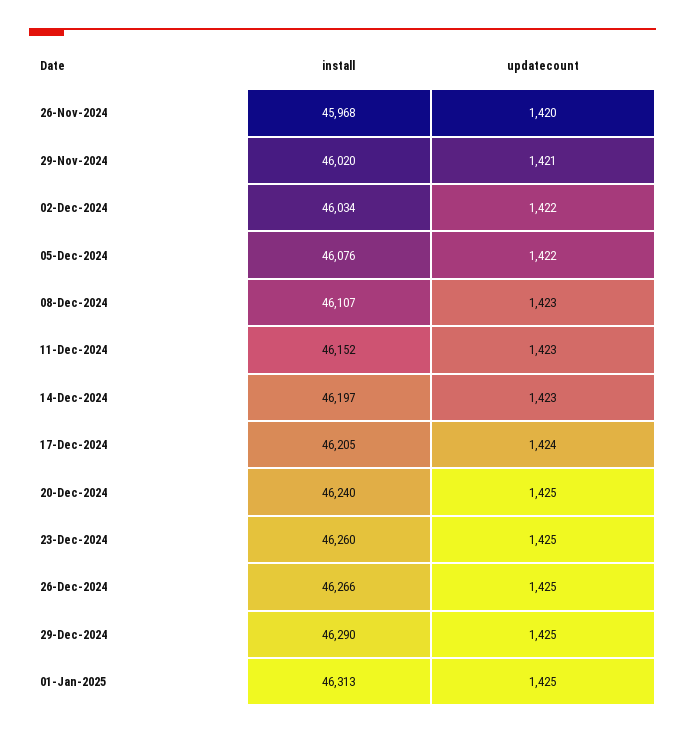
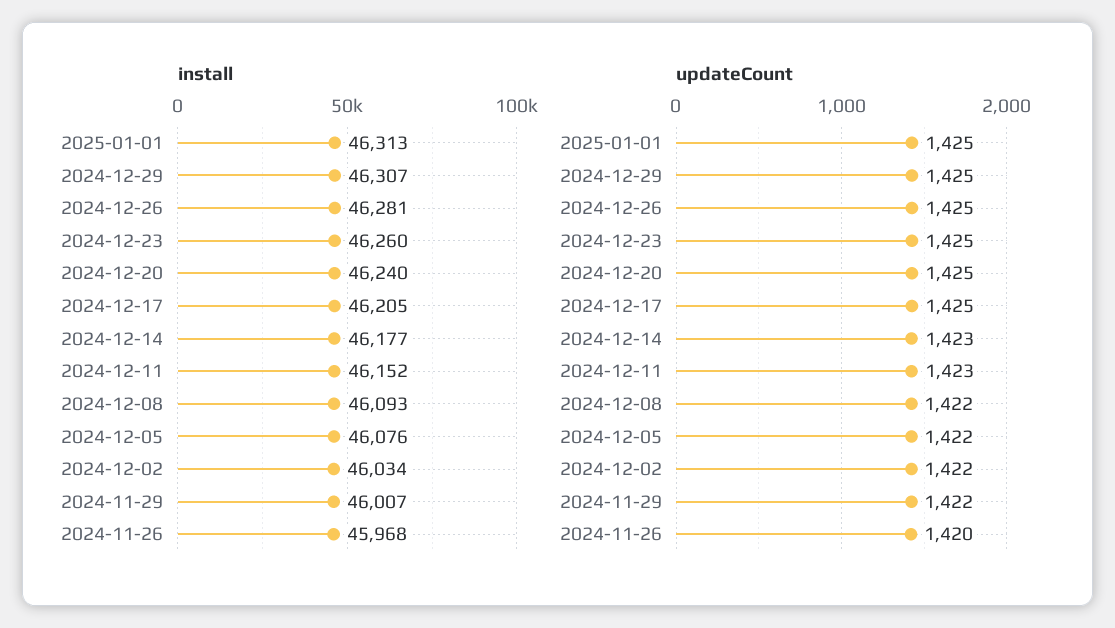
  {
    "install": {
      "26-Nov-2024": 45968,
-     "29-Nov-2024": 46020,
+     "29-Nov-2024": 46007,
      "02-Dec-2024": 46034,
      "05-Dec-2024": 46076,
-     "08-Dec-2024": 46107,
+     "08-Dec-2024": 46093,
      "11-Dec-2024": 46152,
-     "14-Dec-2024": 46197,
+     "14-Dec-2024": 46177,
      "17-Dec-2024": 46205,
      "20-Dec-2024": 46240,
      "23-Dec-2024": 46260,
-     "26-Dec-2024": 46266,
+     "26-Dec-2024": 46281,
-     "29-Dec-2024": 46290,
+     "29-Dec-2024": 46307,
      "01-Jan-2025": 46313
    },
    "updatecount": {
      "26-Nov-2024": 1420,
-     "29-Nov-2024": 1421,
+     "29-Nov-2024": 1422,
      "02-Dec-2024": 1422,
      "05-Dec-2024": 1422,
-     "08-Dec-2024": 1423,
+     "08-Dec-2024": 1422,
      "11-Dec-2024": 1423,
      "14-Dec-2024": 1423,
-     "17-Dec-2024": 1424,
+     "17-Dec-2024": 1425,
      "20-Dec-2024": 1425,
      "23-Dec-2024": 1425,
      "26-Dec-2024": 1425,
      "29-Dec-2024": 1425,
      "01-Jan-2025": 1425
    }
  }

